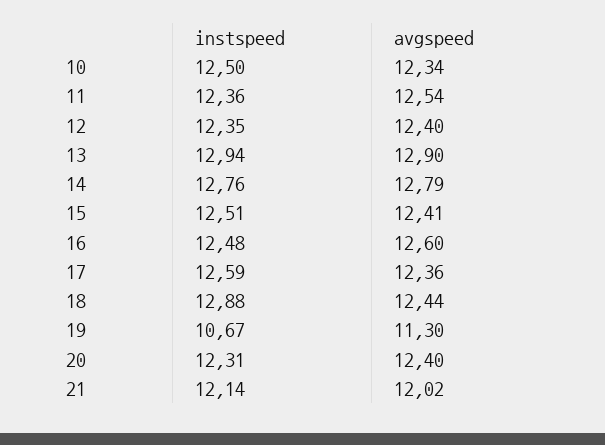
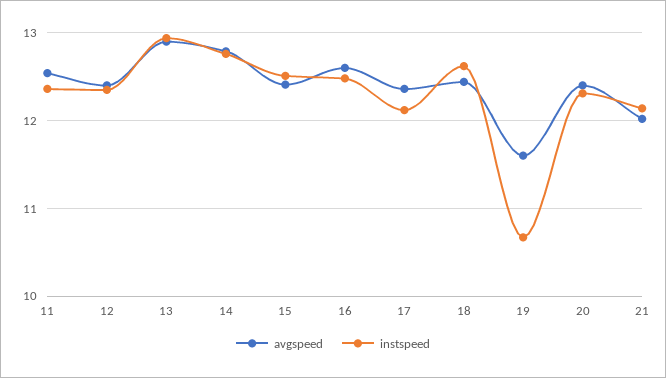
  {
    "instspeed": {
-     "10": 12.5,
      "11": 12.36,
      "12": 12.35,
      "13": 12.94,
      "14": 12.76,
      "15": 12.51,
      "16": 12.48,
-     "17": 12.59,
+     "17": 12.1,
-     "18": 12.88,
+     "18": 12.6,
      "19": 10.67,
      "20": 12.31,
      "21": 12.14
    },
    "avgspeed": {
-     "10": 12.34,
      "11": 12.54,
      "12": 12.4,
      "13": 12.9,
      "14": 12.79,
      "15": 12.41,
      "16": 12.6,
      "17": 12.36,
      "18": 12.44,
-     "19": 11.3,
+     "19": 11.6,
      "20": 12.4,
      "21": 12.02
    }
  }

